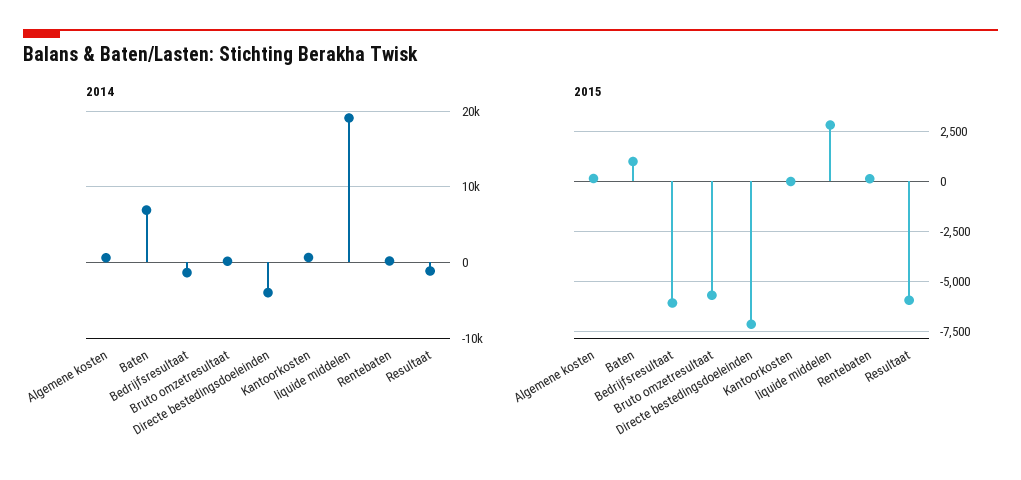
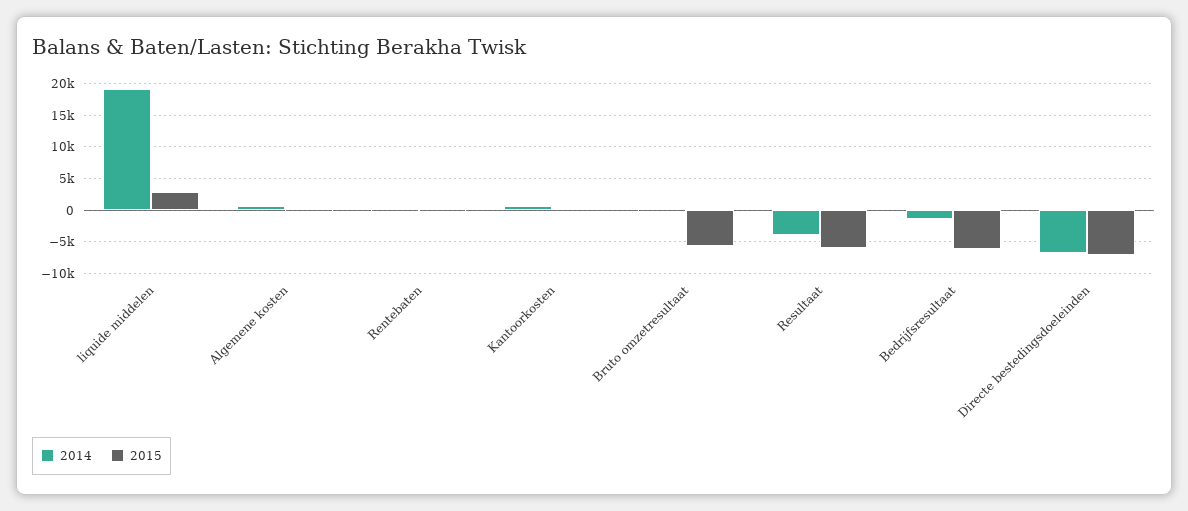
  {
    "2014": {
      "Algemene kosten": 1000,
-     "Baten": 7000,
      "Bedrijfsresultaat": -1000,
      "Bruto omzetresultaat": 0,
-     "Directe bestedingsdoeleinden": -4000,
+     "Directe bestedingsdoeleinden": -7000,
      "Kantoorkosten": 1000,
      "liquide middelen": 19000,
      "Rentebaten": 0,
-     "Resultaat": -1000
+     "Resultaat": -4000
    },
    "2015": {
      "Algemene kosten": 0,
-     "Baten": 1000,
      "Bedrijfsresultaat": -6000,
      "Bruto omzetresultaat": -5500,
      "Directe bestedingsdoeleinden": -7000,
      "Kantoorkosten": 0,
      "liquide middelen": 3000,
      "Rentebaten": 0,
      "Resultaat": -6000
    }
  }

